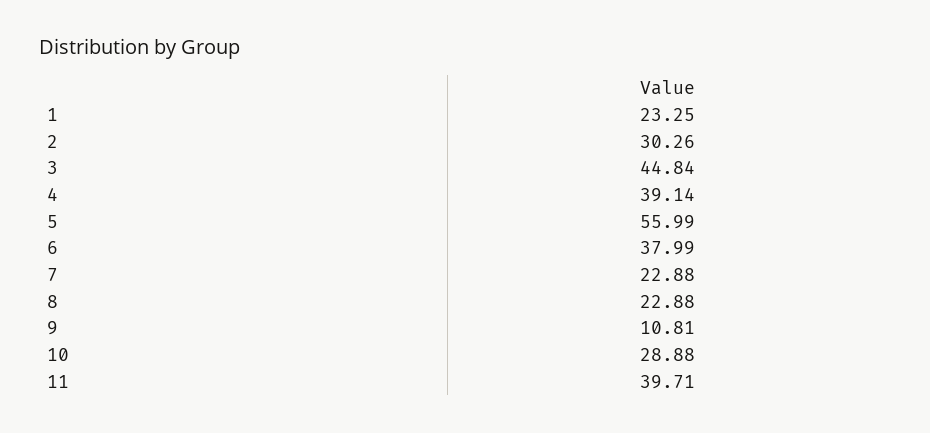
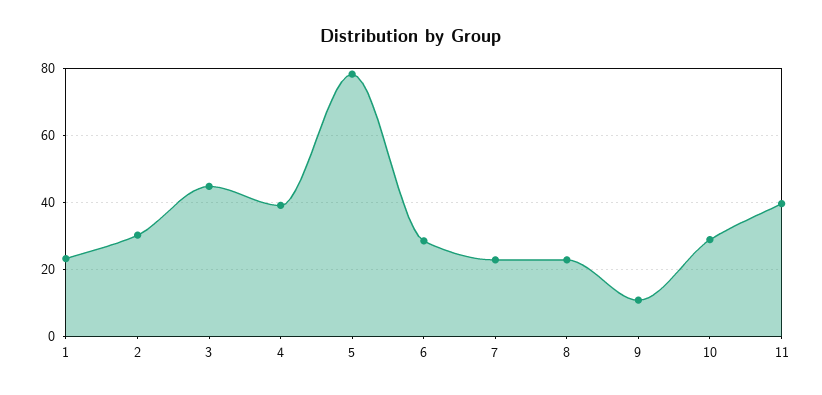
  {
    "1": 23.25,
    "2": 30.26,
    "3": 44.84,
    "4": 39.14,
-   "5": 55.99,
+   "5": 78,
-   "6": 37.99,
+   "6": 28,
    "7": 22.88,
    "8": 22.88,
    "9": 10.81,
    "10": 28.88,
    "11": 39.71
  }

